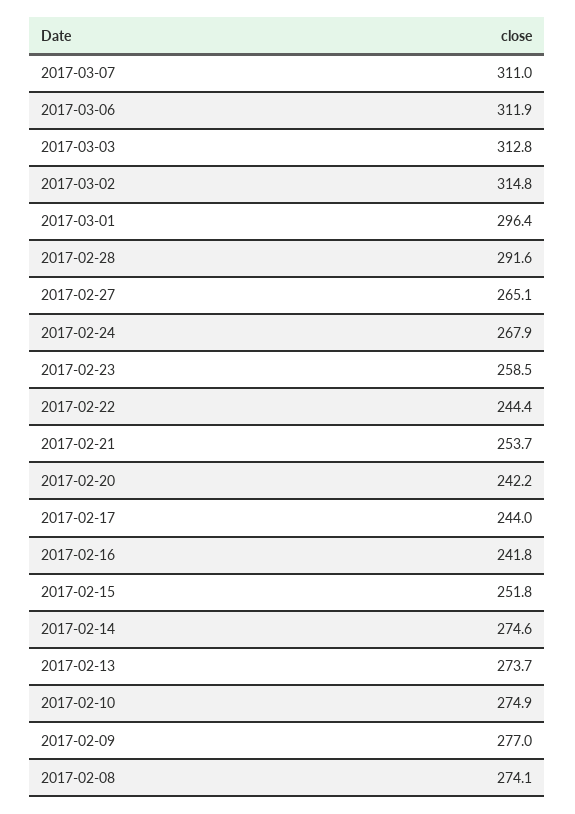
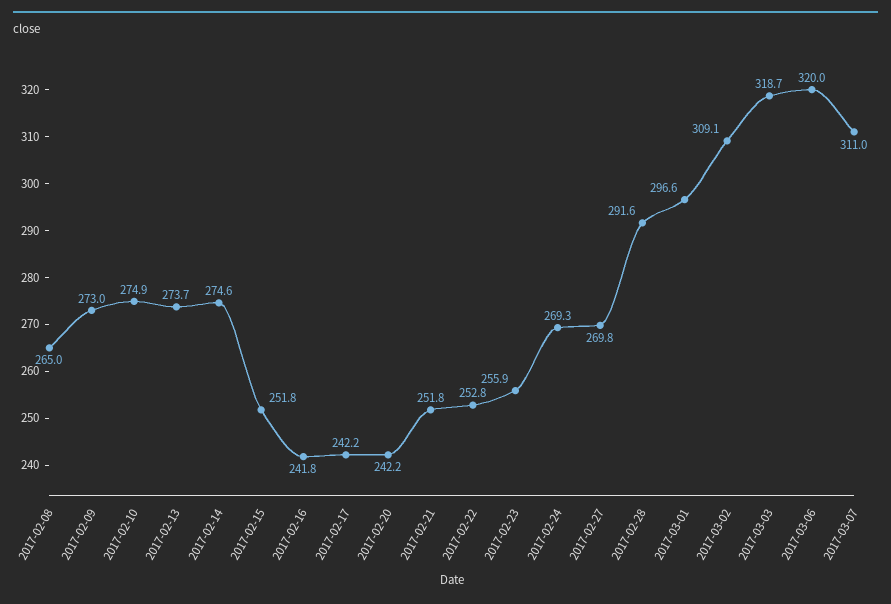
  {
    "2017-03-07": 311,
-   "2017-03-06": 311.9,
+   "2017-03-06": 320,
-   "2017-03-03": 312.8,
+   "2017-03-03": 318.7,
-   "2017-03-02": 314.8,
+   "2017-03-02": 309.1,
-   "2017-03-01": 296.4,
+   "2017-03-01": 296.6,
    "2017-02-28": 291.6,
-   "2017-02-27": 265.1,
+   "2017-02-27": 269.8,
-   "2017-02-24": 267.9,
+   "2017-02-24": 269.3,
-   "2017-02-23": 258.5,
+   "2017-02-23": 255.9,
-   "2017-02-22": 244.4,
+   "2017-02-22": 252.8,
-   "2017-02-21": 253.7,
+   "2017-02-21": 251.8,
    "2017-02-20": 242.2,
-   "2017-02-17": 244,
+   "2017-02-17": 242.2,
    "2017-02-16": 241.8,
    "2017-02-15": 251.8,
    "2017-02-14": 274.6,
    "2017-02-13": 273.7,
    "2017-02-10": 274.9,
-   "2017-02-09": 277,
+   "2017-02-09": 273,
-   "2017-02-08": 274.1
+   "2017-02-08": 265
  }

